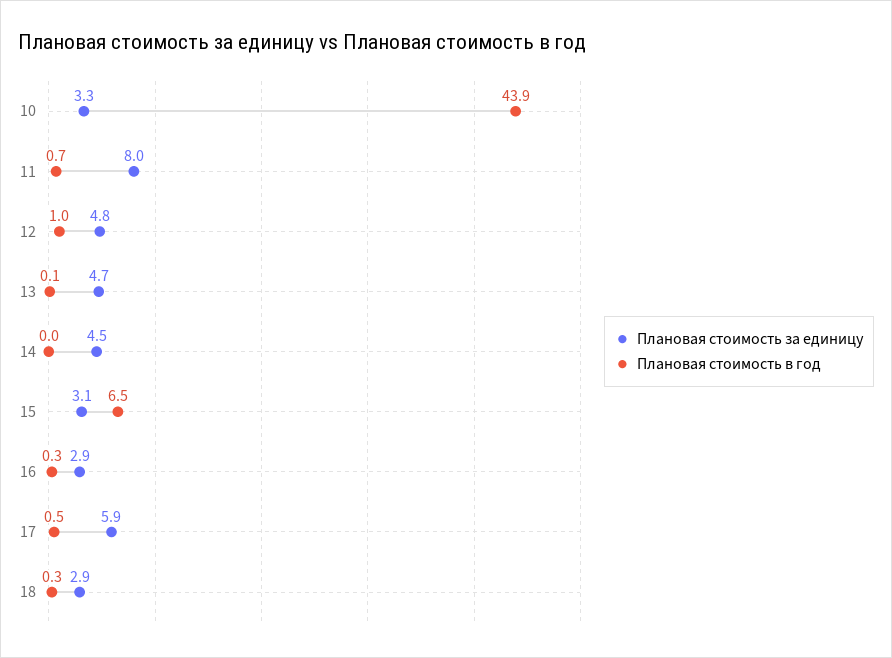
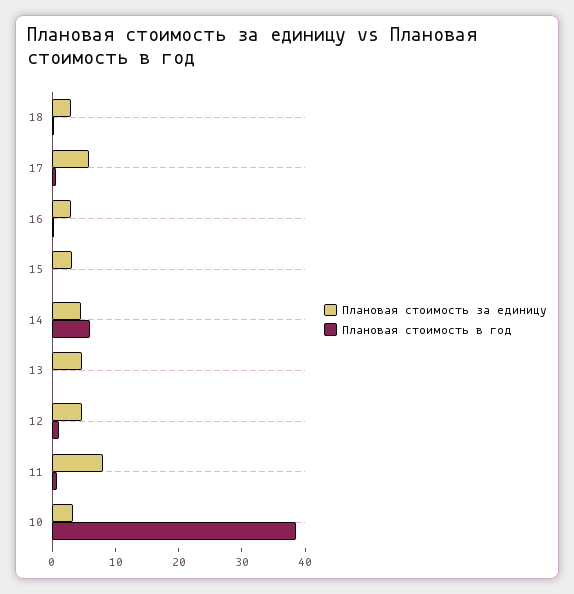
  {
    "Плановая стоимость за единицу": {
      "10": 3.3,
      "11": 8,
      "12": 4.8,
      "13": 4.7,
      "14": 4.5,
      "15": 3.1,
      "16": 2.9,
      "17": 5.9,
      "18": 2.9
    },
    "Плановая стоимость в год": {
-     "10": 43.9,
+     "10": 38,
      "11": 0.7,
      "12": 1,
      "13": 0.1,
-     "14": 0,
+     "14": 6,
-     "15": 6.5,
+     "15": 0,
      "16": 0.3,
      "17": 0.5,
      "18": 0.3
    }
  }

